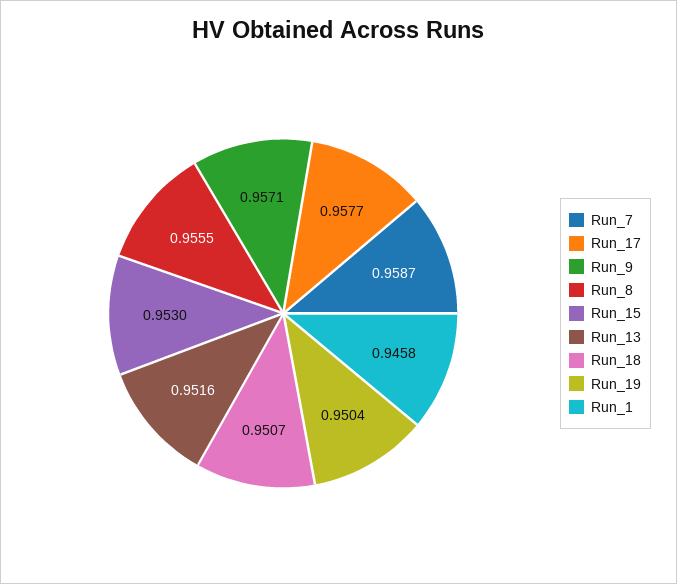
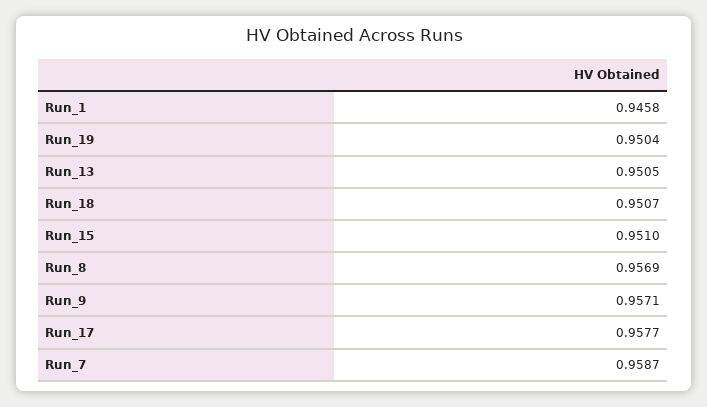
  {
    "Run_7": 0.9587,
    "Run_17": 0.9577,
    "Run_9": 0.9571,
-   "Run_8": 0.9555,
+   "Run_8": 0.9569,
-   "Run_15": 0.953,
+   "Run_15": 0.951,
-   "Run_13": 0.9516,
+   "Run_13": 0.9505,
    "Run_18": 0.9507,
    "Run_19": 0.9504,
    "Run_1": 0.9458
  }

